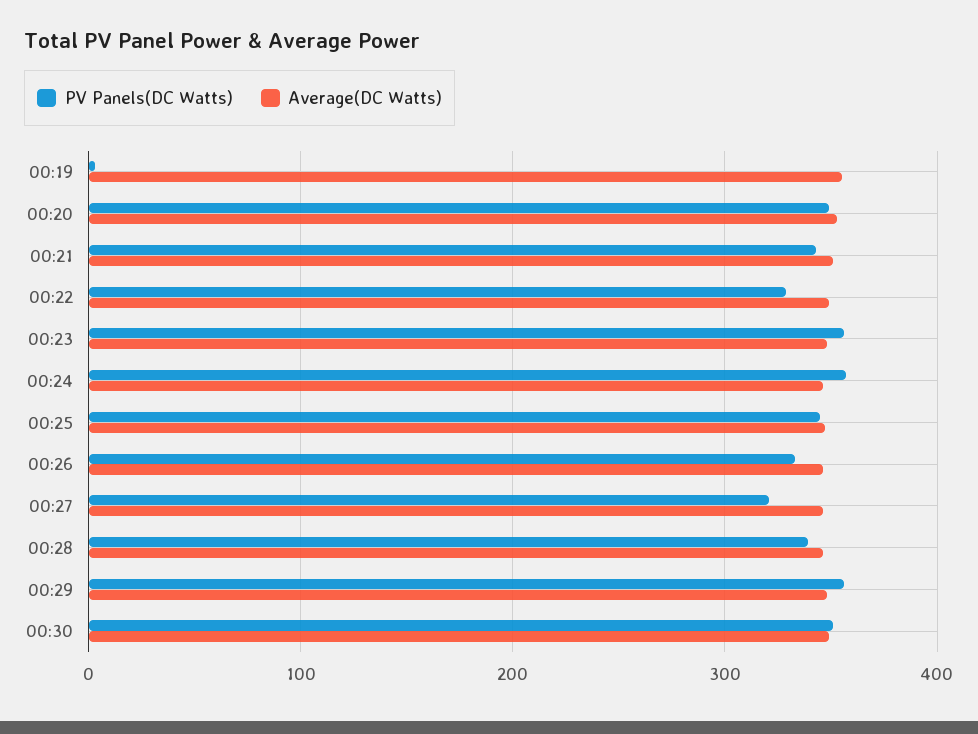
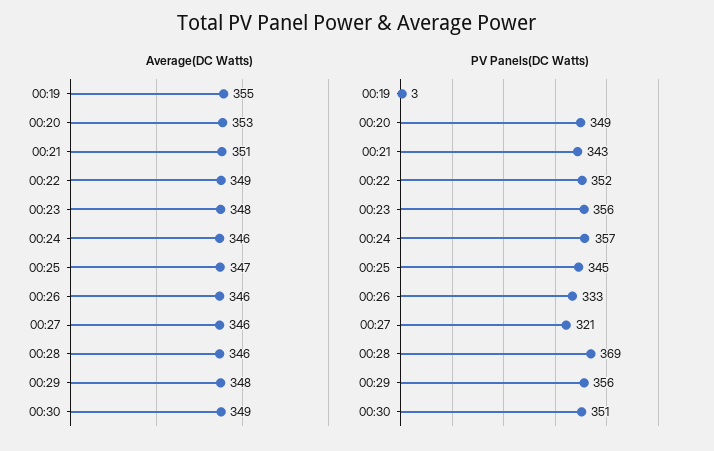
  {
    "PV Panels(DC Watts)": {
      "00:19": 3,
      "00:20": 349,
      "00:21": 343,
-     "00:22": 330,
+     "00:22": 352,
      "00:23": 356,
      "00:24": 357,
      "00:25": 345,
      "00:26": 333,
      "00:27": 321,
-     "00:28": 340,
+     "00:28": 369,
      "00:29": 356,
      "00:30": 351
    },
    "Average(DC Watts)": {
      "00:19": 355,
      "00:20": 353,
      "00:21": 351,
      "00:22": 349,
      "00:23": 348,
      "00:24": 346,
      "00:25": 347,
      "00:26": 346,
      "00:27": 346,
      "00:28": 346,
      "00:29": 348,
      "00:30": 349
    }
  }

